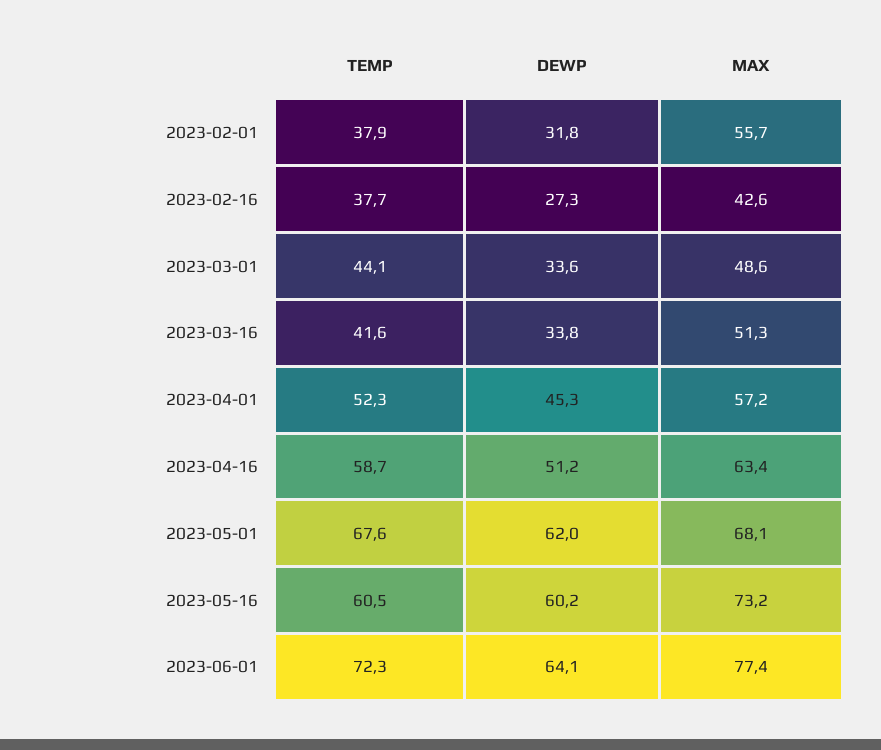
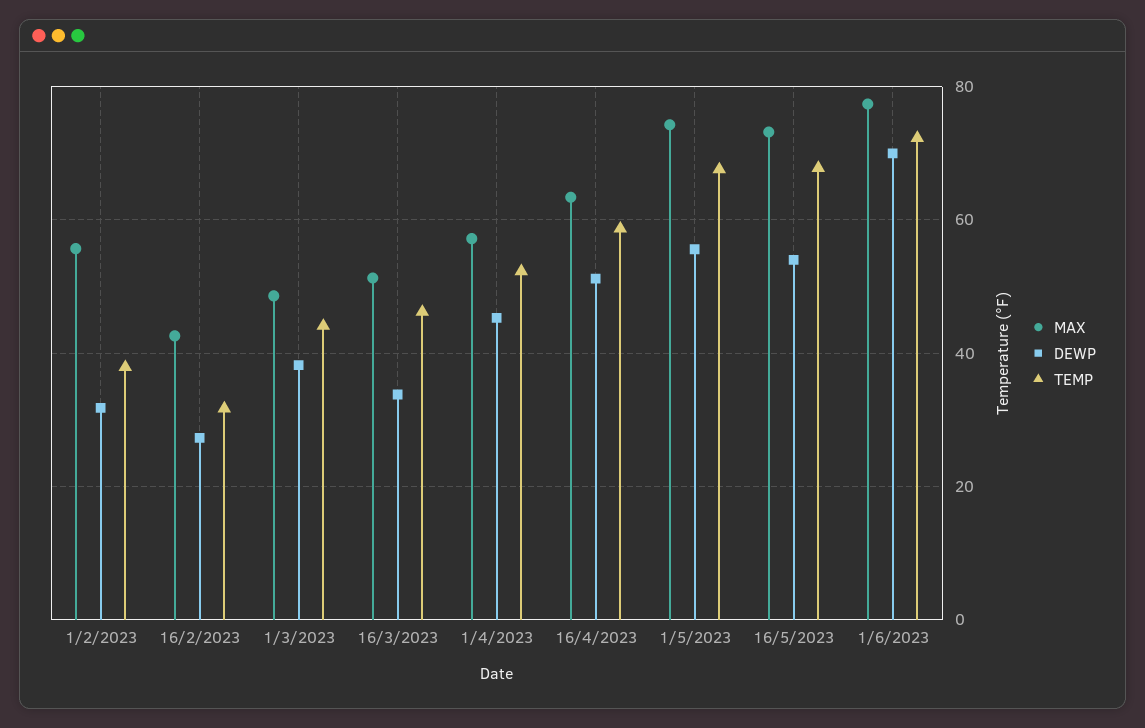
  {
    "TEMP": {
      "2023-02-01": 37.9,
-     "2023-02-16": 37.7,
+     "2023-02-16": 32,
      "2023-03-01": 44.1,
-     "2023-03-16": 41.6,
+     "2023-03-16": 46,
      "2023-04-01": 52.3,
      "2023-04-16": 58.7,
      "2023-05-01": 67.6,
-     "2023-05-16": 60.5,
+     "2023-05-16": 68,
      "2023-06-01": 72.3
    },
    "DEWP": {
      "2023-02-01": 31.8,
      "2023-02-16": 27.3,
-     "2023-03-01": 33.6,
+     "2023-03-01": 38,
      "2023-03-16": 33.8,
      "2023-04-01": 45.3,
      "2023-04-16": 51.2,
-     "2023-05-01": 62,
+     "2023-05-01": 56,
-     "2023-05-16": 60.2,
+     "2023-05-16": 54,
-     "2023-06-01": 64.1
+     "2023-06-01": 70
    },
    "MAX": {
      "2023-02-01": 55.7,
      "2023-02-16": 42.6,
      "2023-03-01": 48.6,
      "2023-03-16": 51.3,
      "2023-04-01": 57.2,
      "2023-04-16": 63.4,
-     "2023-05-01": 68.1,
+     "2023-05-01": 74,
      "2023-05-16": 73.2,
      "2023-06-01": 77.4
    }
  }

